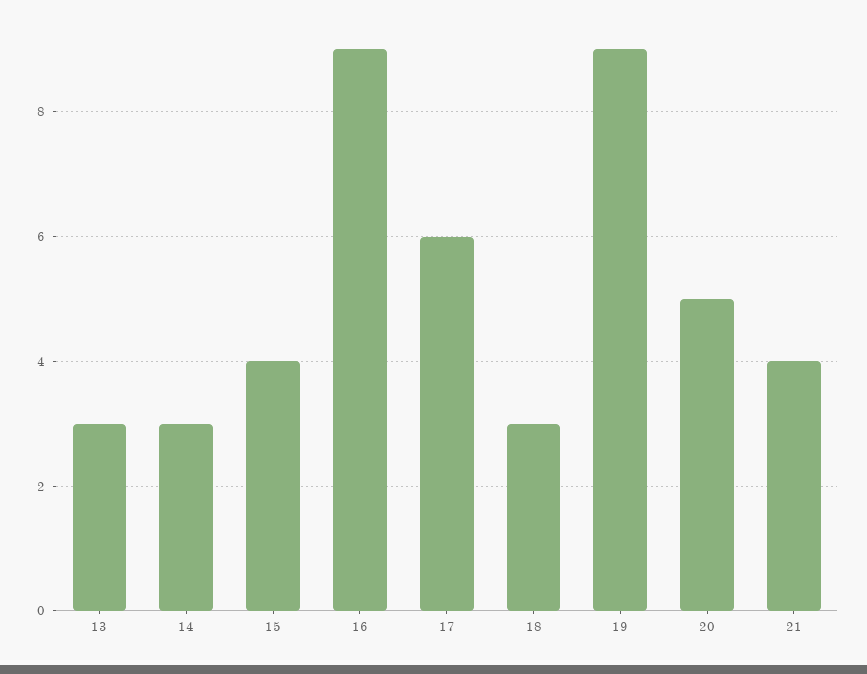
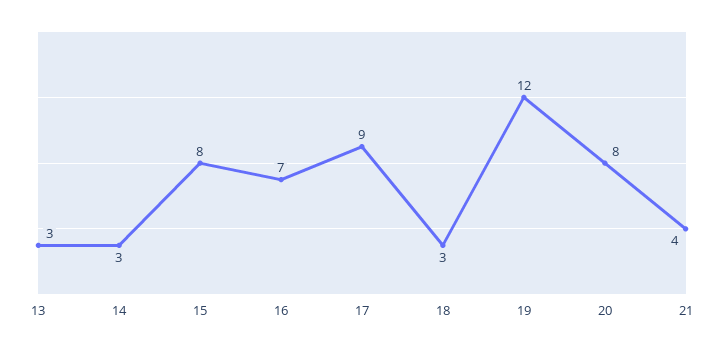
  {
    "13": 3,
    "14": 3,
-   "15": 4,
+   "15": 8,
-   "16": 9,
+   "16": 7,
-   "17": 6,
+   "17": 9,
    "18": 3,
-   "19": 9,
+   "19": 12,
-   "20": 5,
+   "20": 8,
    "21": 4
  }

